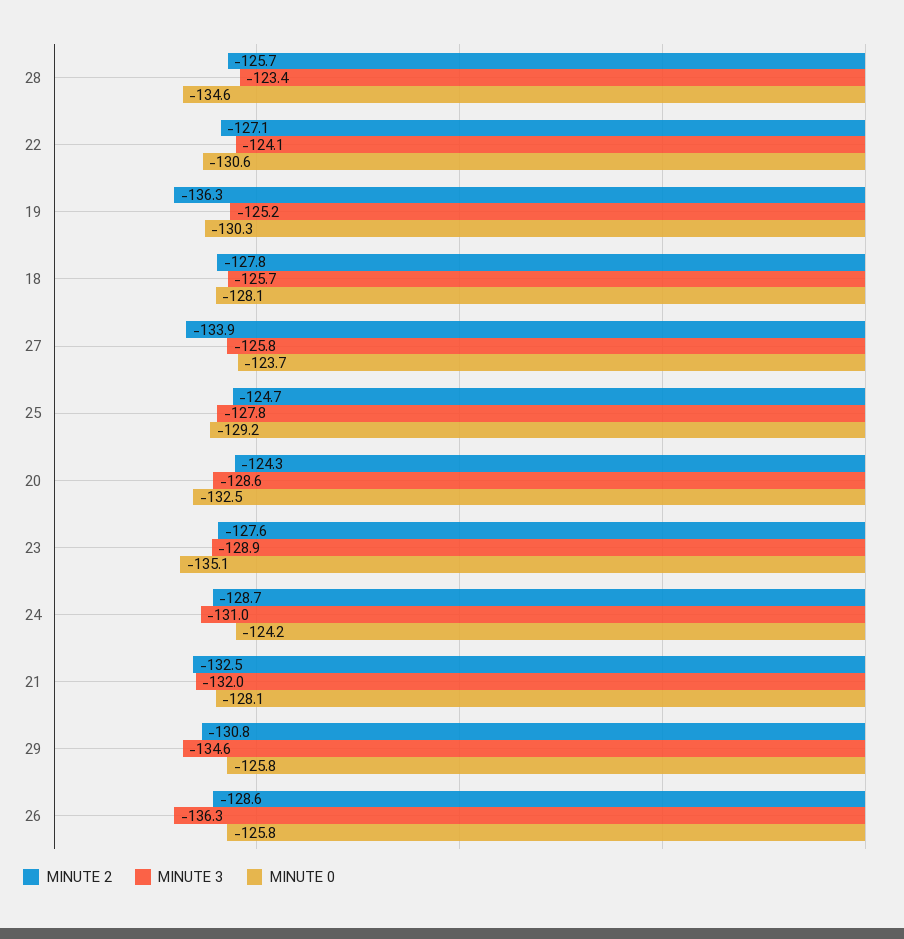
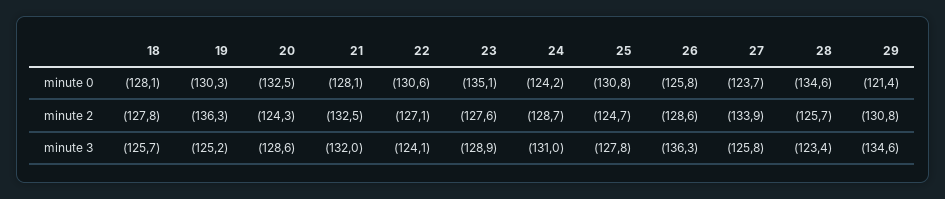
  {
    "MINUTE 2": {
      "28": -125.7,
      "22": -127.1,
      "19": -136.3,
      "18": -127.8,
      "27": -133.9,
      "25": -124.7,
      "20": -124.3,
      "23": -127.6,
      "24": -128.7,
      "21": -132.5,
      "29": -130.8,
      "26": -128.6
    },
    "MINUTE 3": {
      "28": -123.4,
      "22": -124.1,
      "19": -125.2,
      "18": -125.7,
      "27": -125.8,
      "25": -127.8,
      "20": -128.6,
      "23": -128.9,
      "24": -131,
      "21": -132,
      "29": -134.6,
      "26": -136.3
    },
    "MINUTE 0": {
      "28": -134.6,
      "22": -130.6,
      "19": -130.3,
      "18": -128.1,
      "27": -123.7,
-     "25": -129.2,
+     "25": -130.8,
      "20": -132.5,
      "23": -135.1,
      "24": -124.2,
      "21": -128.1,
-     "29": -125.8,
+     "29": -121.4,
      "26": -125.8
    }
  }

